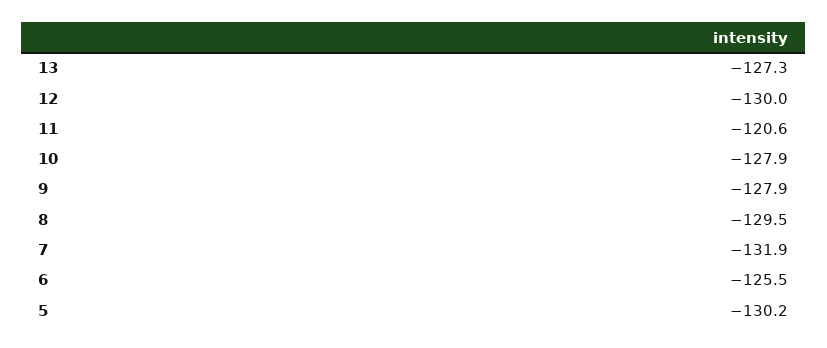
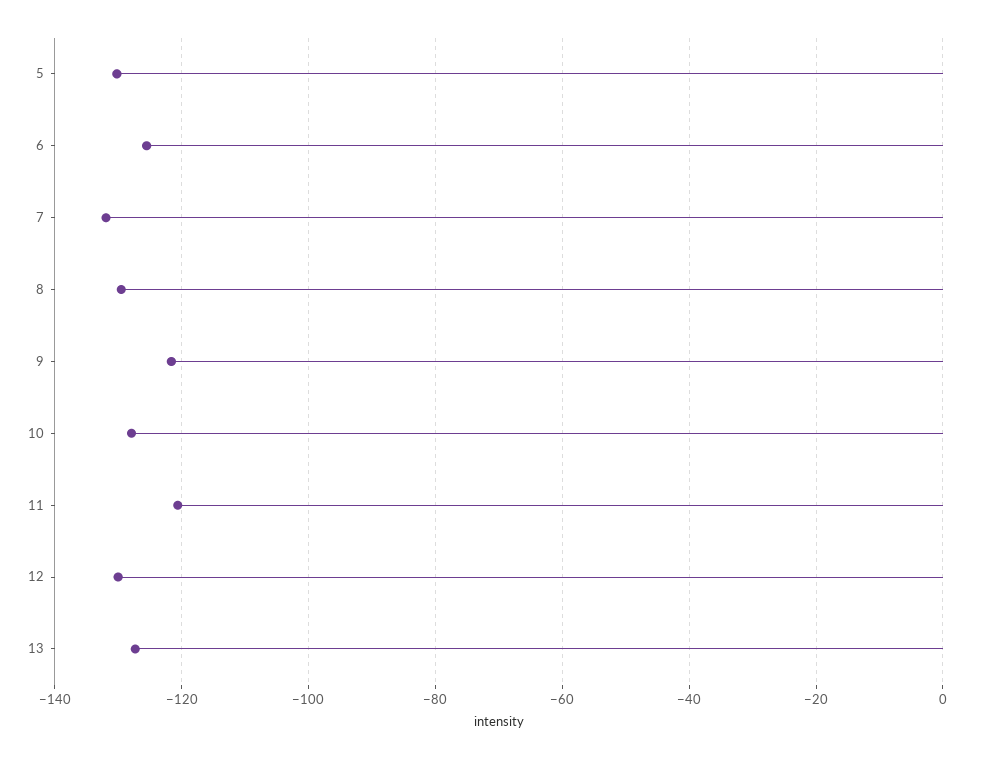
  {
    "13": -127.3,
    "12": -130,
    "11": -120.6,
    "10": -127.9,
-   "9": -127.9,
+   "9": -122,
    "8": -129.5,
    "7": -131.9,
    "6": -125.5,
    "5": -130.2
  }

